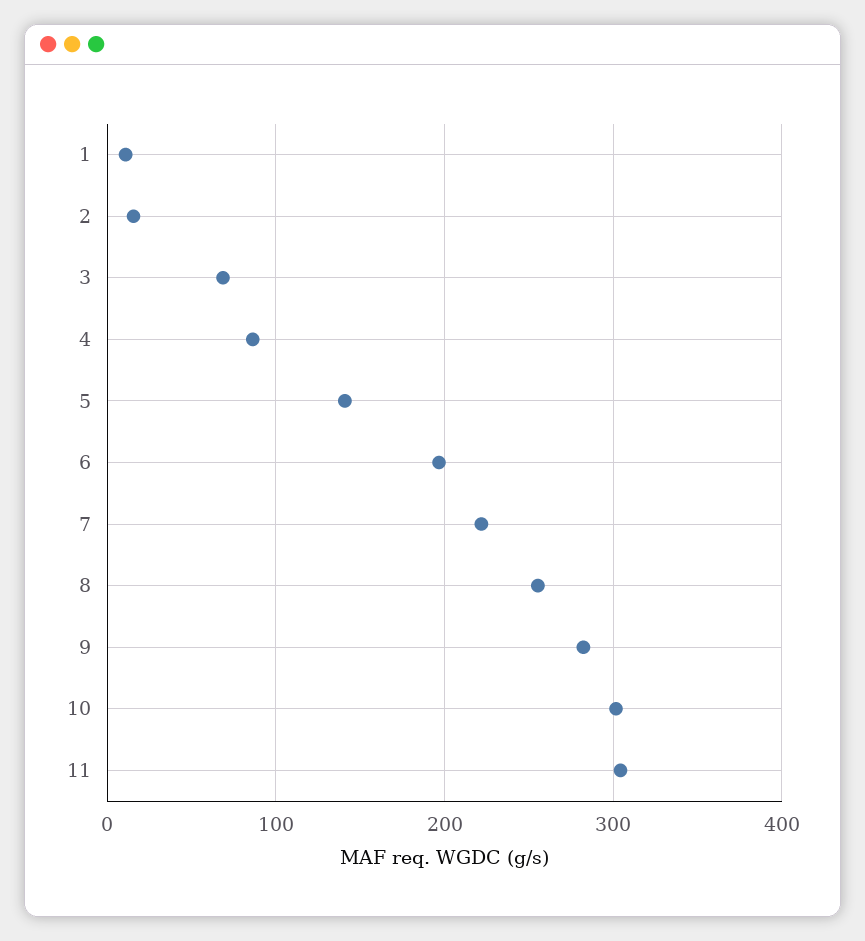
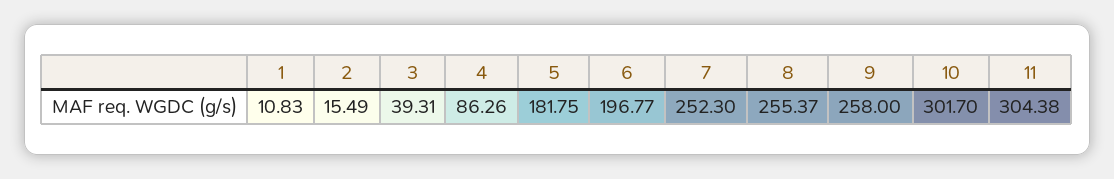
  {
    "1": 10.83,
    "2": 15.49,
-   "3": 70,
+   "3": 39.31,
    "4": 86.26,
-   "5": 140,
+   "5": 181.75,
    "6": 196.77,
-   "7": 220,
+   "7": 252.3,
    "8": 255.37,
-   "9": 280,
+   "9": 258,
    "10": 301.7,
    "11": 304.38
  }

